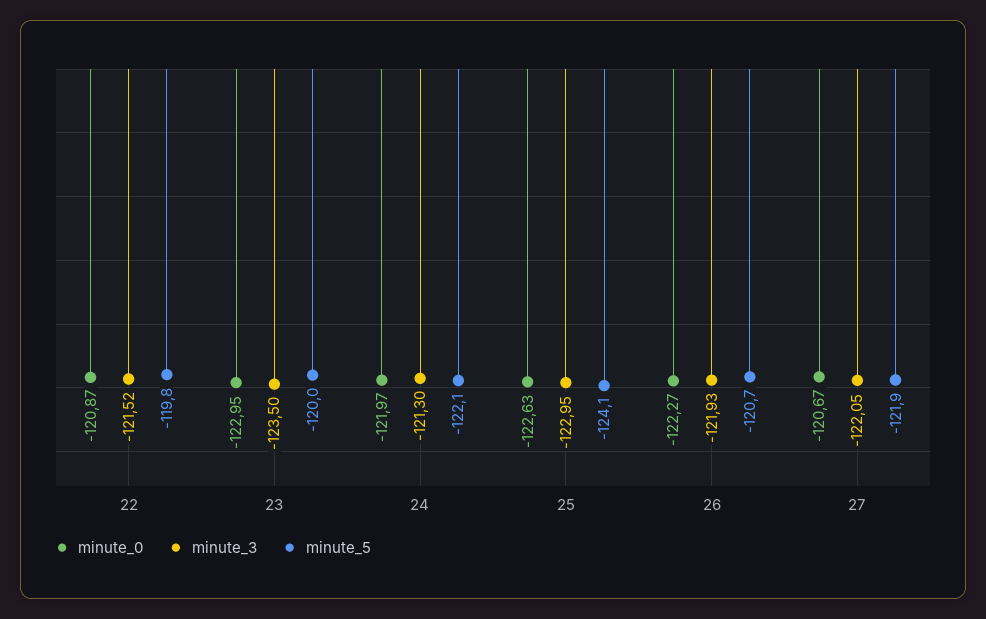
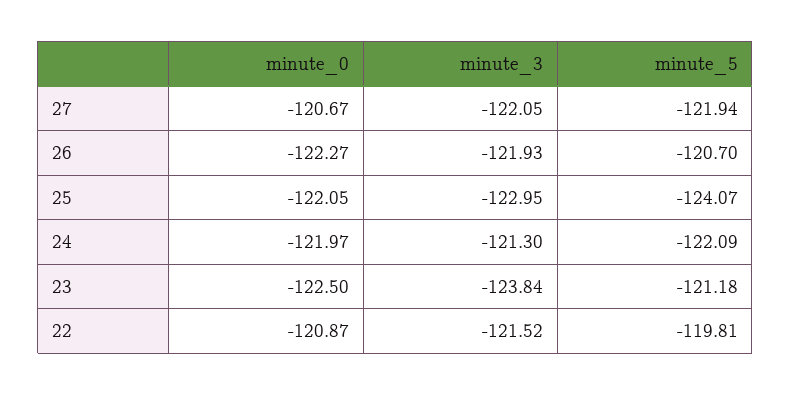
  {
    "minute_0": {
      "22": -120.87,
-     "23": -122.95,
+     "23": -122.5,
      "24": -121.97,
-     "25": -122.63,
+     "25": -122.05,
      "26": -122.27,
      "27": -120.67
    },
    "minute_3": {
      "22": -121.52,
-     "23": -123.5,
+     "23": -123.84,
      "24": -121.3,
      "25": -122.95,
      "26": -121.93,
      "27": -122.05
    },
    "minute_5": {
      "22": -119.81,
-     "23": -120,
+     "23": -121.18,
      "24": -122.09,
      "25": -124.07,
      "26": -120.7,
      "27": -121.94
    }
  }

